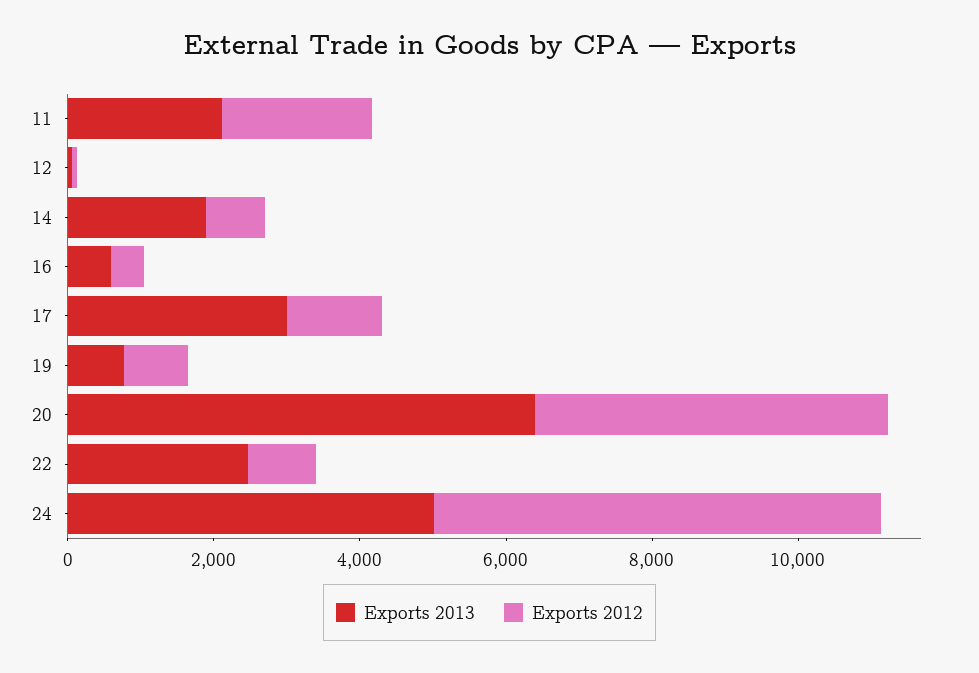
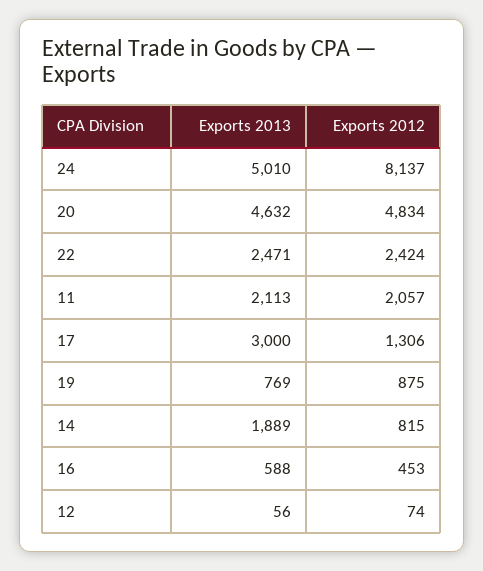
  {
    "Exports 2013": {
      "11": 2113,
      "12": 56,
      "14": 1889,
      "16": 588,
      "17": 3000,
      "19": 769,
-     "20": 6500,
+     "20": 4632,
      "22": 2471,
      "24": 5010
    },
    "Exports 2012": {
      "11": 2057,
      "12": 74,
      "14": 815,
      "16": 453,
      "17": 1306,
      "19": 875,
      "20": 4834,
-     "22": 1000,
+     "22": 2424,
-     "24": 6000
+     "24": 8137
    }
  }

